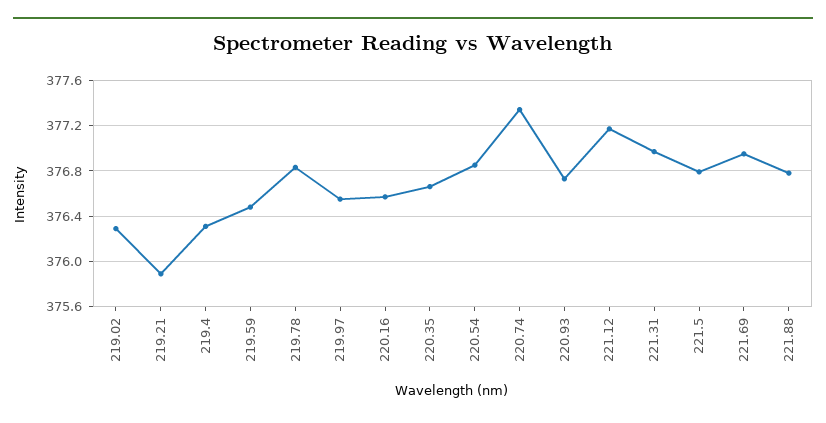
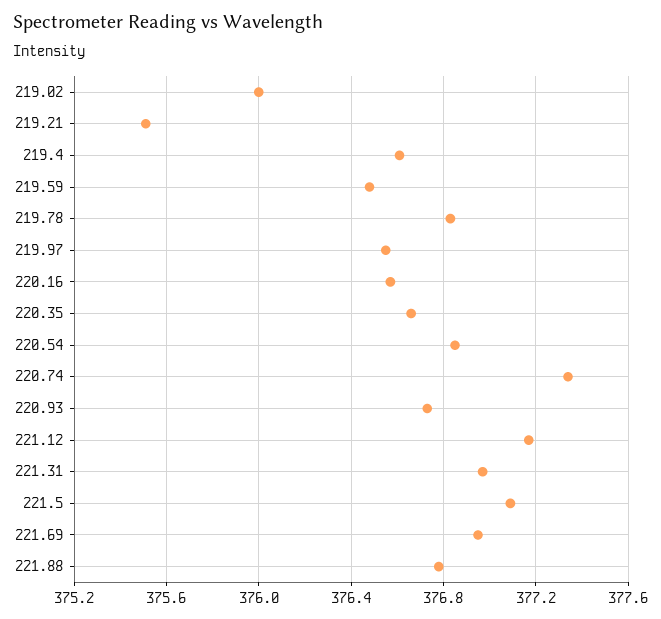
  {
-   "219.02": 376.3,
+   "219.02": 376,
-   "219.21": 375.9,
+   "219.21": 375.5,
-   "219.4": 376.3,
+   "219.4": 376.6,
    "219.59": 376.5,
    "219.78": 376.85,
    "219.97": 376.55,
    "220.16": 376.55,
    "220.35": 376.65,
    "220.54": 376.85,
    "220.74": 377.35,
    "220.93": 376.75,
    "221.12": 377.15,
    "221.31": 376.95,
-   "221.5": 376.8,
+   "221.5": 377.1,
    "221.69": 376.95,
    "221.88": 376.8
  }

